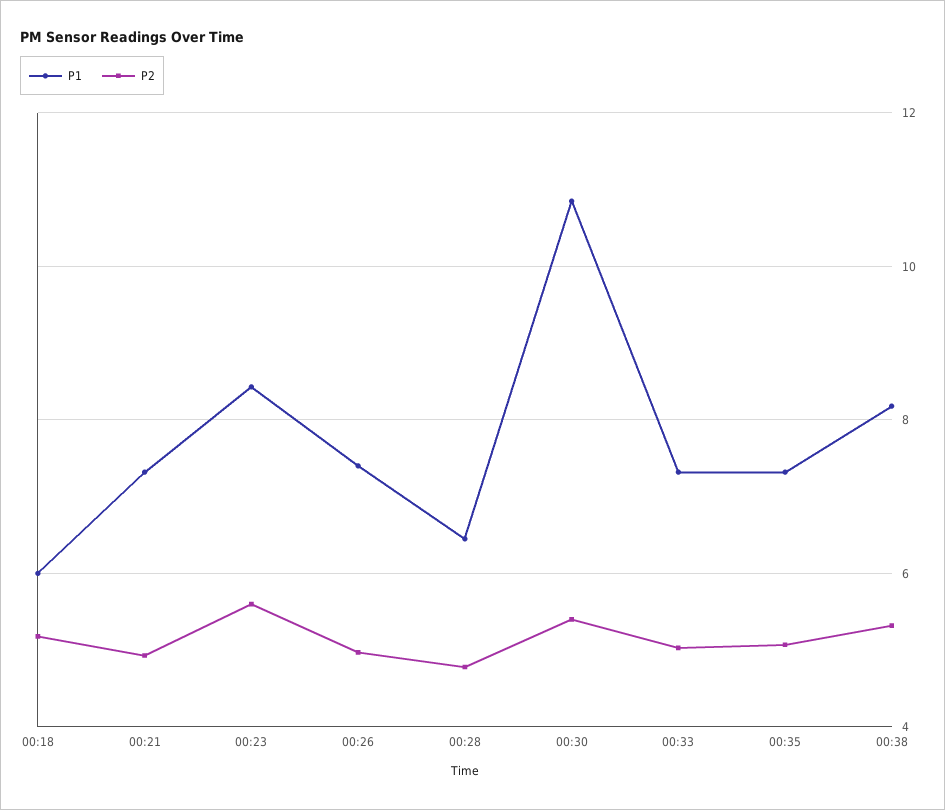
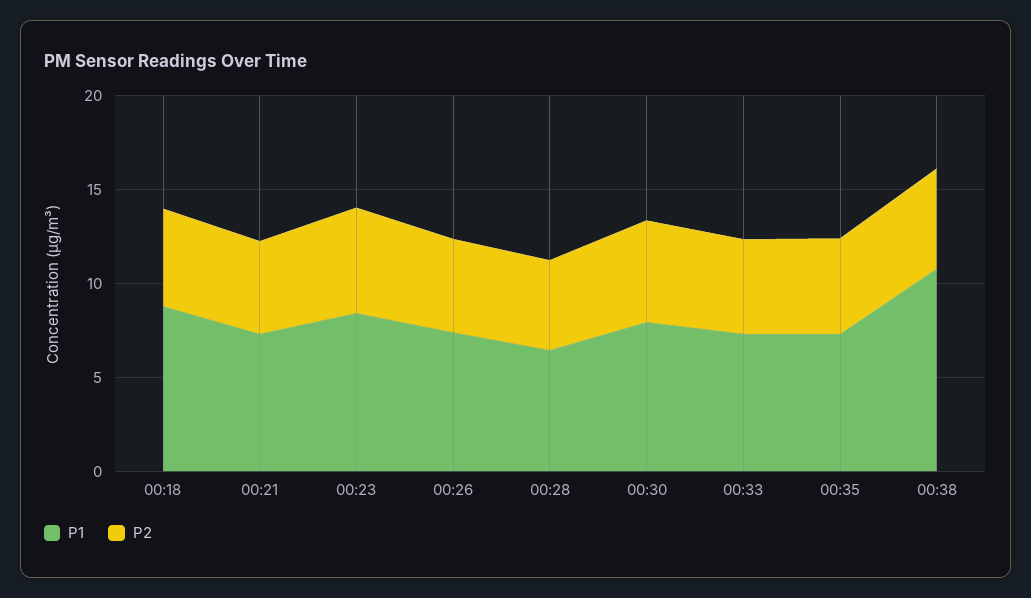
  {
    "P1": {
-     "00:18": 6,
+     "00:18": 9,
      "00:21": 7.4,
      "00:23": 8.4,
      "00:26": 7.4,
      "00:28": 6.4,
-     "00:30": 10.8,
+     "00:30": 8,
      "00:33": 7.4,
      "00:35": 7.4,
-     "00:38": 8.2
+     "00:38": 11
    },
    "P2": {
      "00:18": 5.2,
      "00:21": 5,
      "00:23": 5.6,
      "00:26": 5,
      "00:28": 4.8,
      "00:30": 5.4,
      "00:33": 5,
      "00:35": 5,
      "00:38": 5.4
    }
  }

